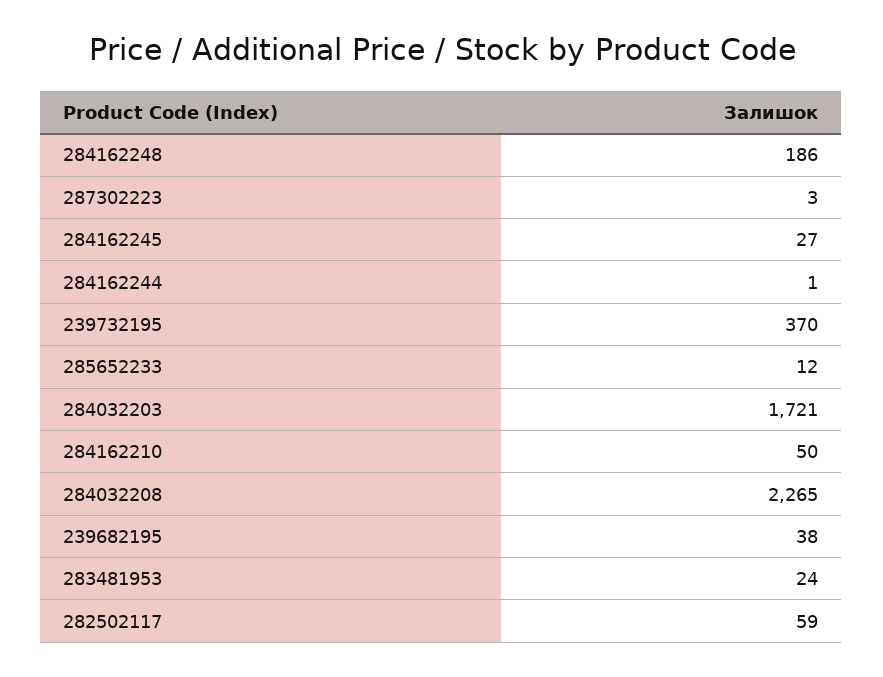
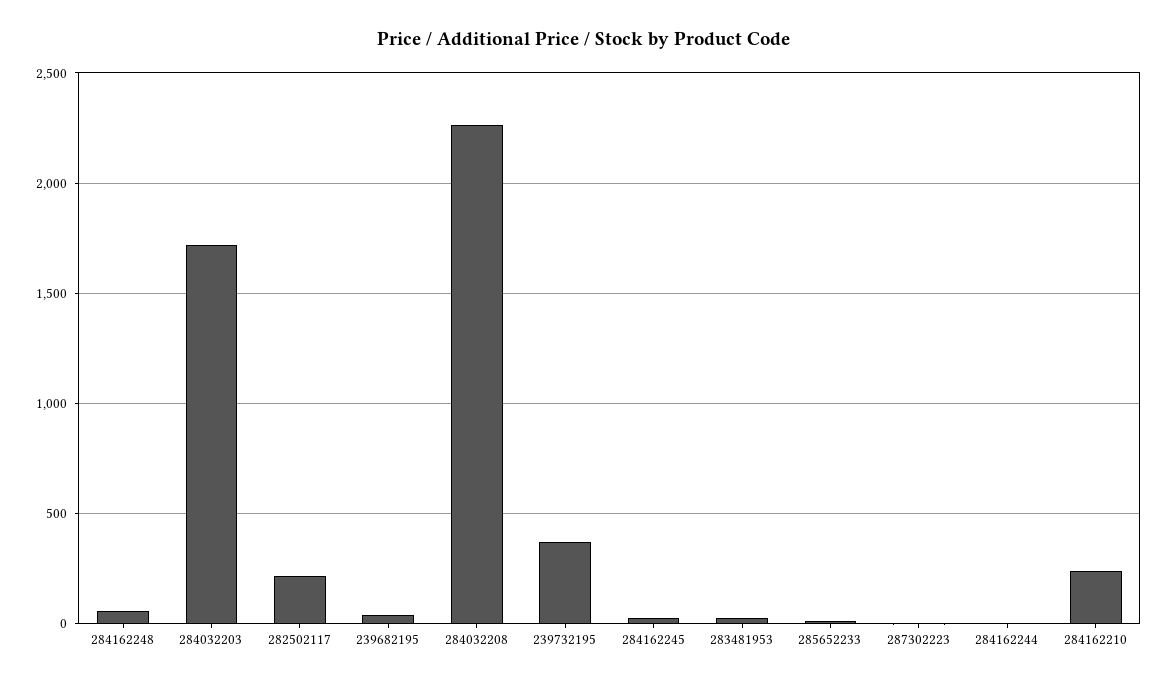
  {
-   "284162248": 186,
+   "284162248": 50,
    "287302223": 3,
    "284162245": 27,
    "284162244": 1,
    "239732195": 370,
    "285652233": 12,
    "284032203": 1721,
-   "284162210": 50,
+   "284162210": 250,
    "284032208": 2265,
    "239682195": 38,
    "283481953": 24,
-   "282502117": 59
+   "282502117": 200
  }

